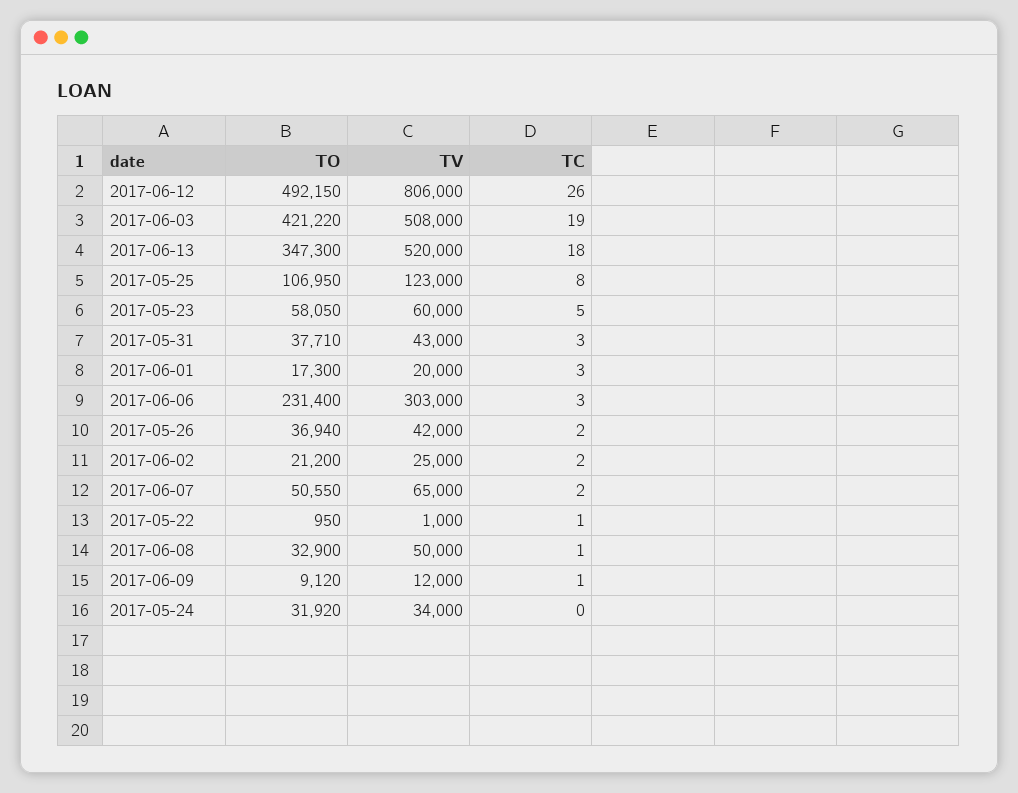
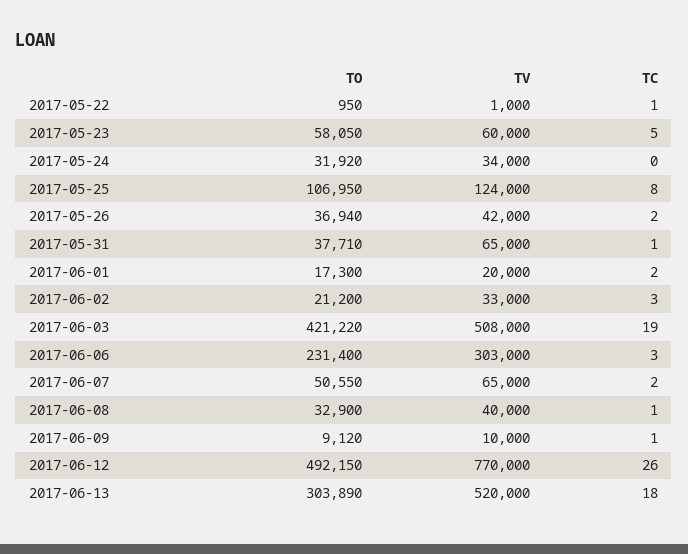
  {
    "TO": {
      "2017-06-12": 492150,
      "2017-06-03": 421220,
-     "2017-06-13": 347300,
+     "2017-06-13": 303890,
      "2017-05-25": 106950,
      "2017-05-23": 58050,
      "2017-05-31": 37710,
      "2017-06-01": 17300,
      "2017-06-06": 231400,
      "2017-05-26": 36940,
      "2017-06-02": 21200,
      "2017-06-07": 50550,
      "2017-05-22": 950,
      "2017-06-08": 32900,
      "2017-06-09": 9120,
      "2017-05-24": 31920
    },
    "TV": {
-     "2017-06-12": 806000,
+     "2017-06-12": 770000,
      "2017-06-03": 508000,
      "2017-06-13": 520000,
-     "2017-05-25": 123000,
+     "2017-05-25": 124000,
      "2017-05-23": 60000,
-     "2017-05-31": 43000,
+     "2017-05-31": 65000,
      "2017-06-01": 20000,
      "2017-06-06": 303000,
      "2017-05-26": 42000,
-     "2017-06-02": 25000,
+     "2017-06-02": 33000,
      "2017-06-07": 65000,
      "2017-05-22": 1000,
-     "2017-06-08": 50000,
+     "2017-06-08": 40000,
-     "2017-06-09": 12000,
+     "2017-06-09": 10000,
      "2017-05-24": 34000
    },
    "TC": {
      "2017-06-12": 26,
      "2017-06-03": 19,
      "2017-06-13": 18,
      "2017-05-25": 8,
      "2017-05-23": 5,
-     "2017-05-31": 3,
+     "2017-05-31": 1,
-     "2017-06-01": 3,
+     "2017-06-01": 2,
      "2017-06-06": 3,
      "2017-05-26": 2,
-     "2017-06-02": 2,
+     "2017-06-02": 3,
      "2017-06-07": 2,
      "2017-05-22": 1,
      "2017-06-08": 1,
      "2017-06-09": 1,
      "2017-05-24": 0
    }
  }

